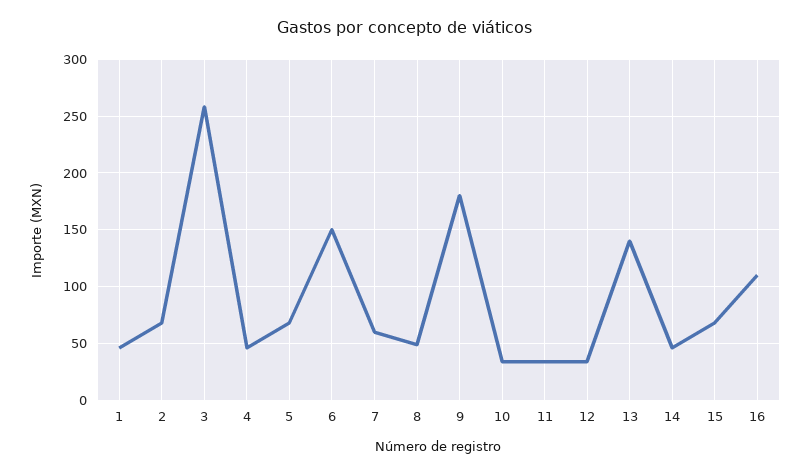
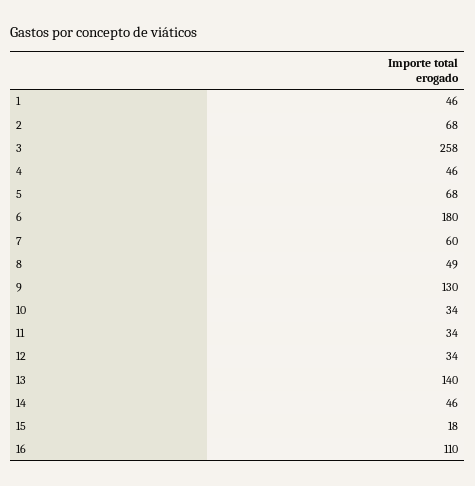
  {
    "1": 46,
    "2": 68,
    "3": 258,
    "4": 46,
    "5": 68,
-   "6": 150,
+   "6": 180,
    "7": 60,
    "8": 49,
-   "9": 180,
+   "9": 130,
    "10": 34,
    "11": 34,
    "12": 34,
    "13": 140,
    "14": 46,
-   "15": 70,
+   "15": 18,
    "16": 110
  }

